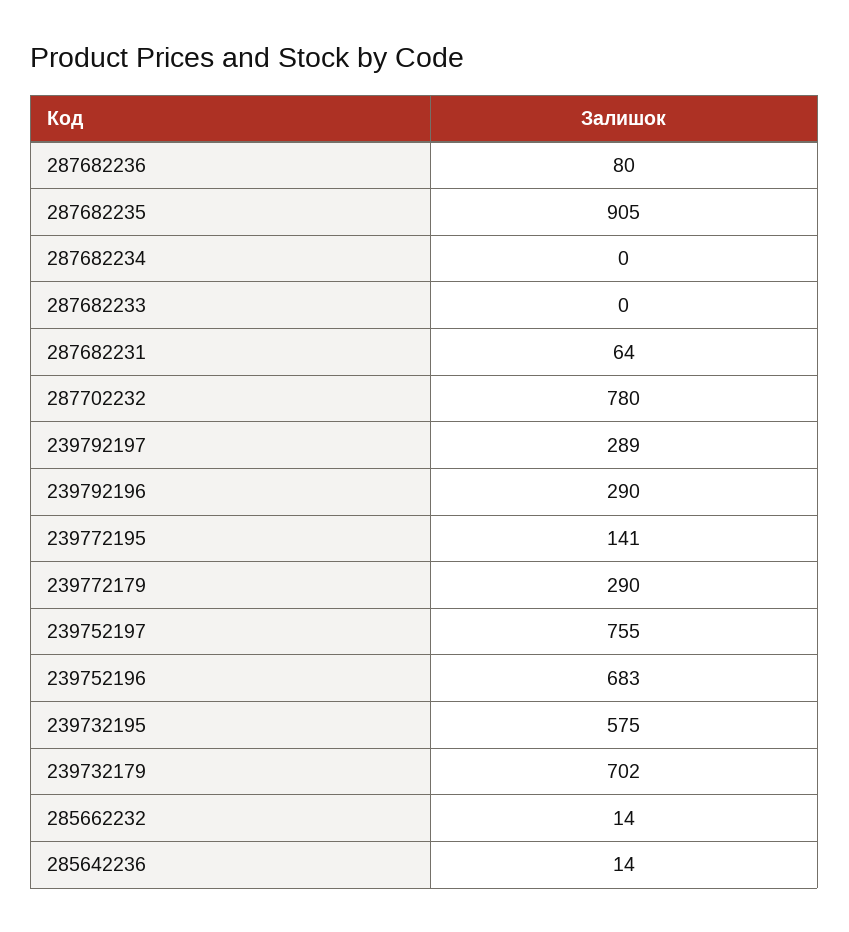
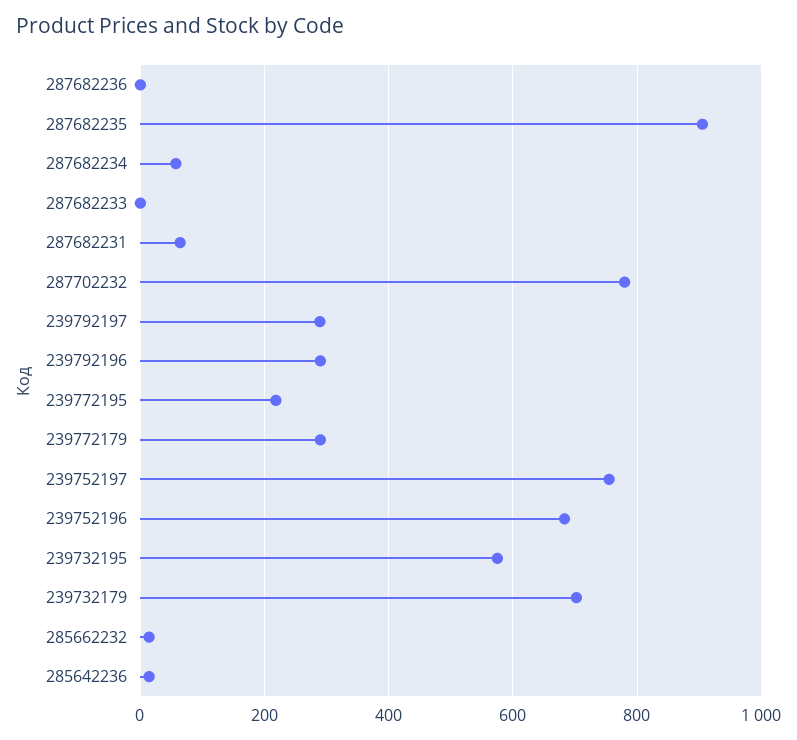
  {
-   "287682236": 80,
+   "287682236": 0,
    "287682235": 905,
-   "287682234": 0,
+   "287682234": 60,
    "287682233": 0,
    "287682231": 64,
    "287702232": 780,
    "239792197": 289,
    "239792196": 290,
-   "239772195": 141,
+   "239772195": 220,
    "239772179": 290,
    "239752197": 755,
    "239752196": 683,
    "239732195": 575,
    "239732179": 702,
    "285662232": 14,
    "285642236": 14
  }

